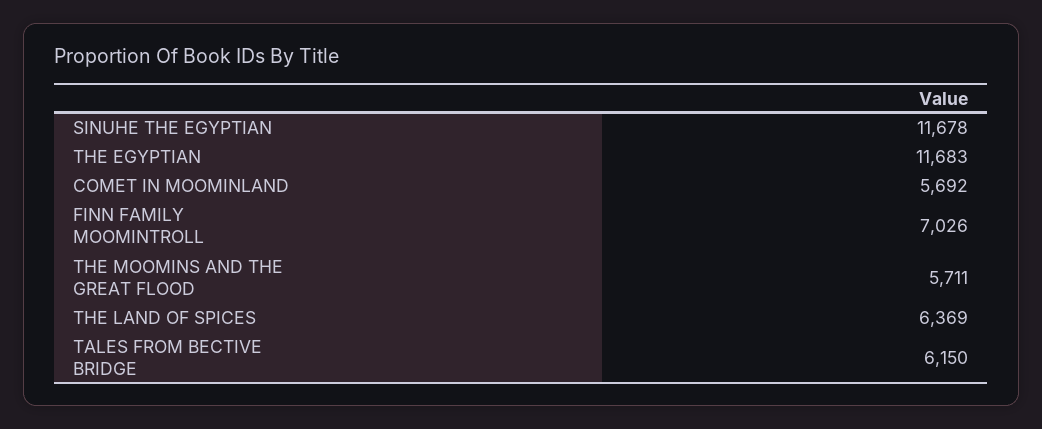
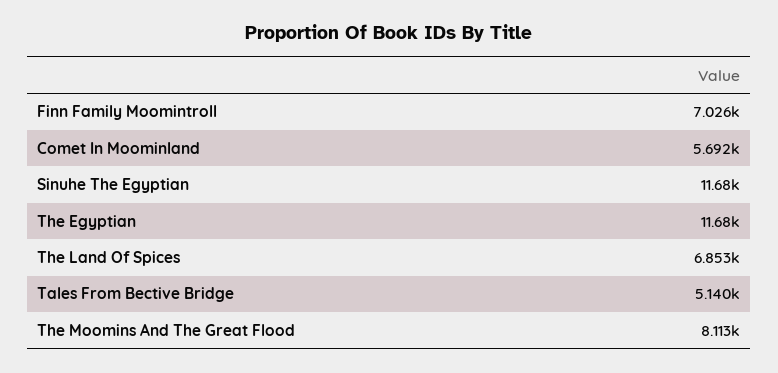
  {
    "SINUHE THE EGYPTIAN": 11678,
    "THE EGYPTIAN": 11683,
    "COMET IN MOOMINLAND": 5692,
    "FINN FAMILY MOOMINTROLL": 7026,
-   "THE MOOMINS AND THE GREAT FLOOD": 5711,
+   "THE MOOMINS AND THE GREAT FLOOD": 8113,
-   "THE LAND OF SPICES": 6369,
+   "THE LAND OF SPICES": 6853,
-   "TALES FROM BECTIVE BRIDGE": 6150
+   "TALES FROM BECTIVE BRIDGE": 5140
  }

